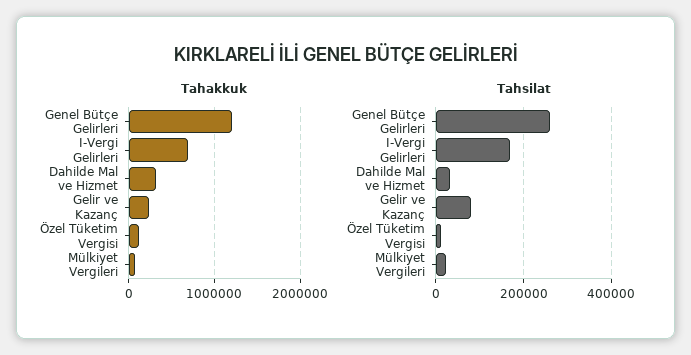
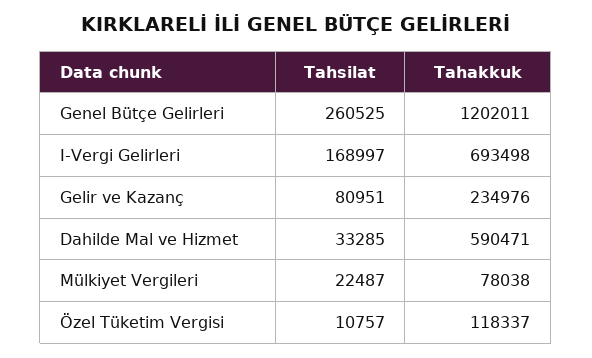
  {
    "Tahakkuk": {
      "Genel Bütçe Gelirleri": 1202011,
      "I-Vergi Gelirleri": 693498,
-     "Dahilde Mal ve Hizmet": 300000,
+     "Dahilde Mal ve Hizmet": 590471,
      "Gelir ve Kazanç": 234976,
      "Özel Tüketim Vergisi": 118337,
      "Mülkiyet Vergileri": 78038
    },
    "Tahsilat": {
      "Genel Bütçe Gelirleri": 260525,
      "I-Vergi Gelirleri": 168997,
      "Dahilde Mal ve Hizmet": 33285,
      "Gelir ve Kazanç": 80951,
      "Özel Tüketim Vergisi": 10757,
      "Mülkiyet Vergileri": 22487
    }
  }

